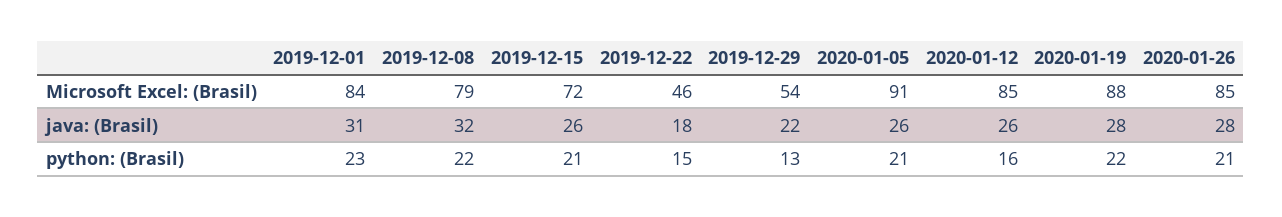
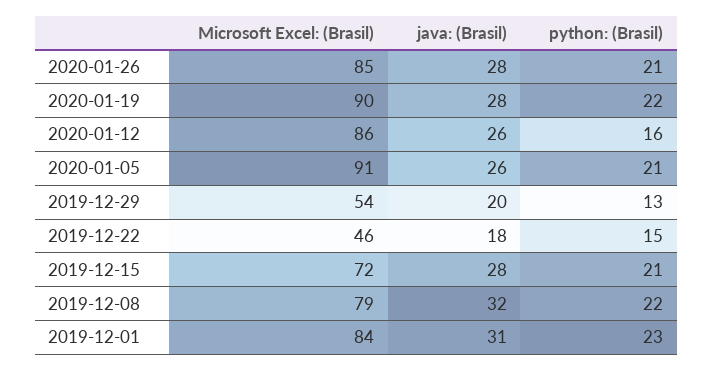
  {
    "2019-12-01": {
      "Microsoft Excel: (Brasil)": 84,
      "java: (Brasil)": 31,
      "python: (Brasil)": 23
    },
    "2019-12-08": {
      "Microsoft Excel: (Brasil)": 79,
      "java: (Brasil)": 32,
      "python: (Brasil)": 22
    },
    "2019-12-15": {
      "Microsoft Excel: (Brasil)": 72,
-     "java: (Brasil)": 26,
+     "java: (Brasil)": 28,
      "python: (Brasil)": 21
    },
    "2019-12-22": {
      "Microsoft Excel: (Brasil)": 46,
      "java: (Brasil)": 18,
      "python: (Brasil)": 15
    },
    "2019-12-29": {
      "Microsoft Excel: (Brasil)": 54,
-     "java: (Brasil)": 22,
+     "java: (Brasil)": 20,
      "python: (Brasil)": 13
    },
    "2020-01-05": {
      "Microsoft Excel: (Brasil)": 91,
      "java: (Brasil)": 26,
      "python: (Brasil)": 21
    },
    "2020-01-12": {
-     "Microsoft Excel: (Brasil)": 85,
+     "Microsoft Excel: (Brasil)": 86,
      "java: (Brasil)": 26,
      "python: (Brasil)": 16
    },
    "2020-01-19": {
-     "Microsoft Excel: (Brasil)": 88,
+     "Microsoft Excel: (Brasil)": 90,
      "java: (Brasil)": 28,
      "python: (Brasil)": 22
    },
    "2020-01-26": {
      "Microsoft Excel: (Brasil)": 85,
      "java: (Brasil)": 28,
      "python: (Brasil)": 21
    }
  }

